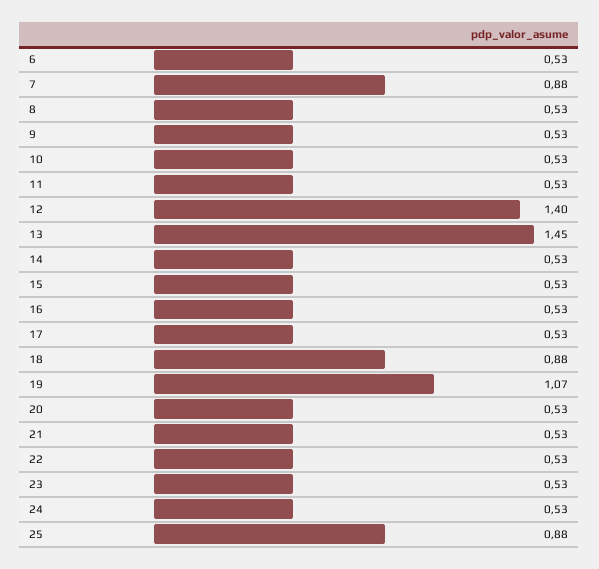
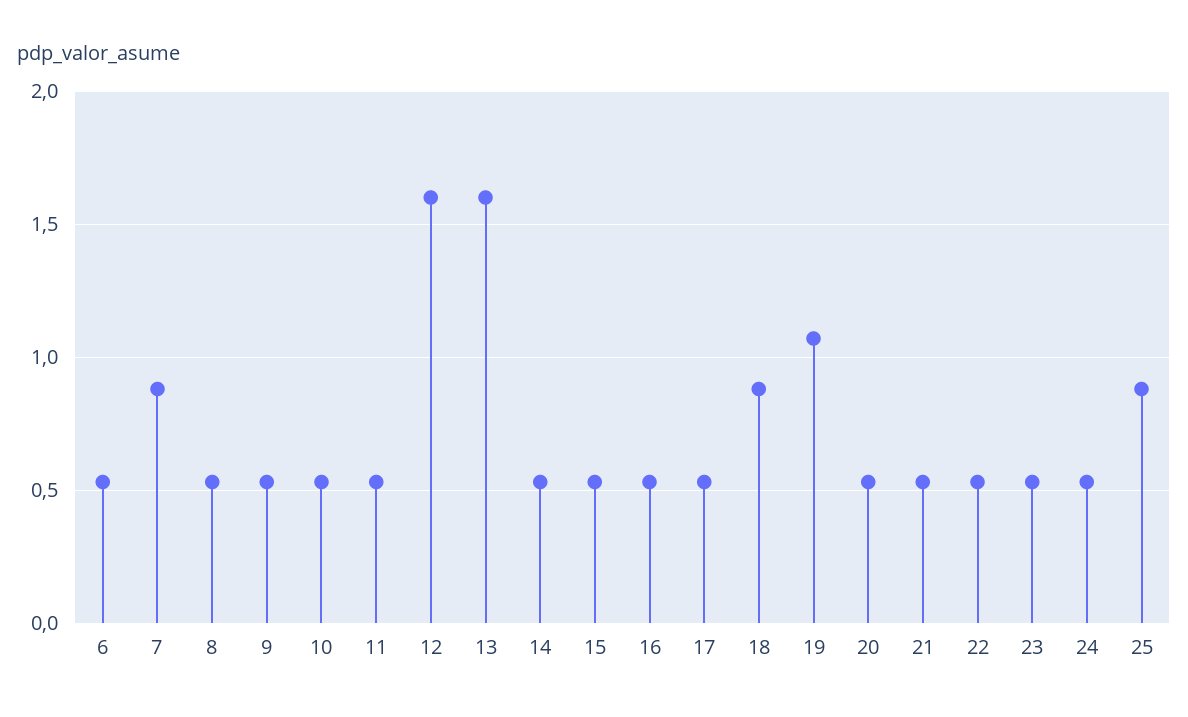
  {
    "6": 0.53,
    "7": 0.88,
    "8": 0.53,
    "9": 0.53,
    "10": 0.53,
    "11": 0.53,
-   "12": 1.4,
+   "12": 1.6,
-   "13": 1.45,
+   "13": 1.6,
    "14": 0.53,
    "15": 0.53,
    "16": 0.53,
    "17": 0.53,
    "18": 0.88,
    "19": 1.07,
    "20": 0.53,
    "21": 0.53,
    "22": 0.53,
    "23": 0.53,
    "24": 0.53,
    "25": 0.88
  }

